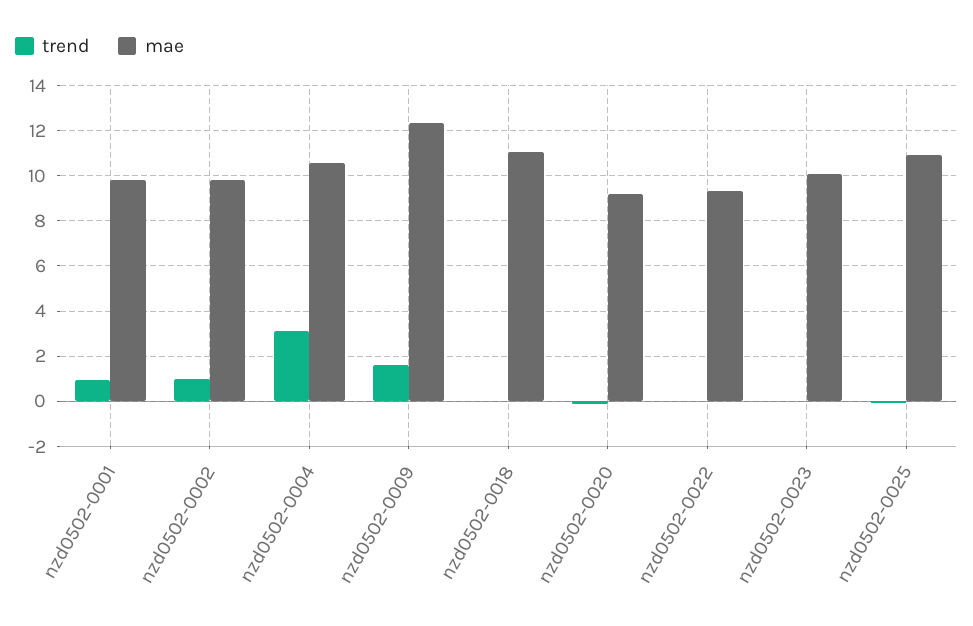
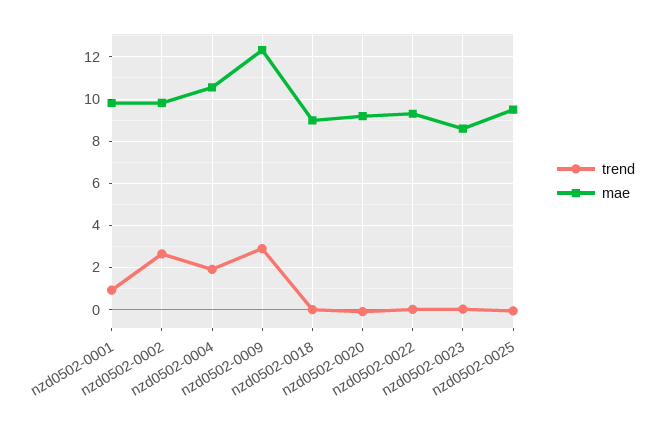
  {
    "trend": {
      "nzd0502-0001": 1,
-     "nzd0502-0002": 1,
+     "nzd0502-0002": 2.5,
-     "nzd0502-0004": 3,
+     "nzd0502-0004": 2,
-     "nzd0502-0009": 1.5,
+     "nzd0502-0009": 3,
      "nzd0502-0018": 0,
      "nzd0502-0020": 0,
      "nzd0502-0022": 0,
      "nzd0502-0023": 0,
      "nzd0502-0025": 0
    },
    "mae": {
      "nzd0502-0001": 10,
      "nzd0502-0002": 10,
      "nzd0502-0004": 10.5,
      "nzd0502-0009": 12.5,
-     "nzd0502-0018": 11,
+     "nzd0502-0018": 9,
      "nzd0502-0020": 9,
      "nzd0502-0022": 9.5,
-     "nzd0502-0023": 10,
+     "nzd0502-0023": 8.5,
-     "nzd0502-0025": 11
+     "nzd0502-0025": 9.5
    }
  }

